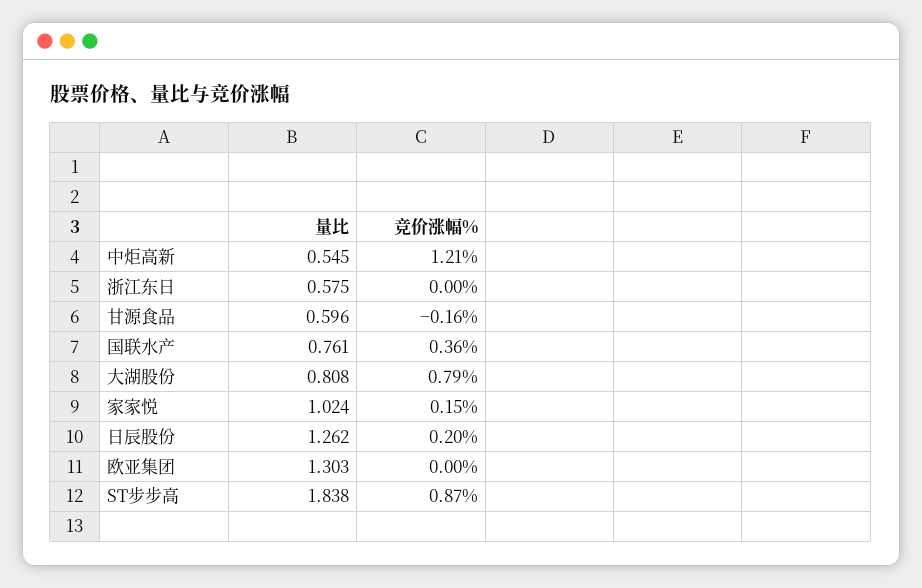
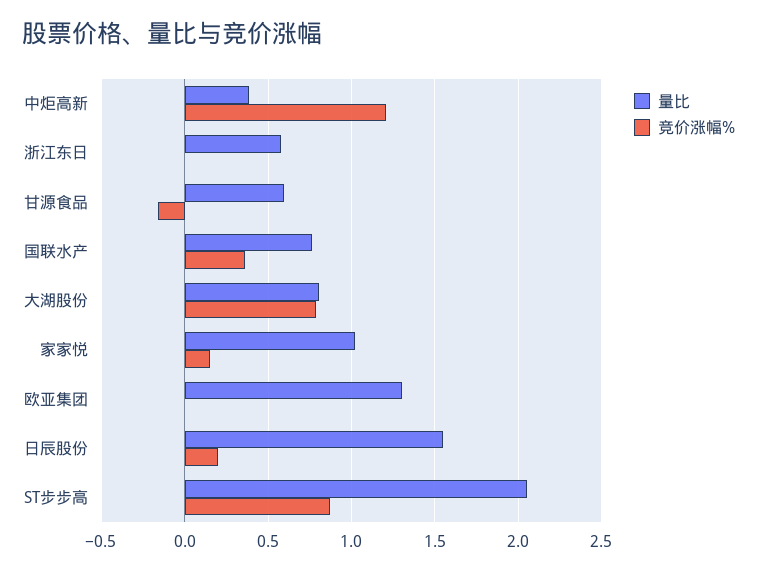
  {
    "量比": {
-     "中炬高新": 0.545,
+     "中炬高新": 0.4,
      "浙江东日": 0.575,
      "甘源食品": 0.596,
      "国联水产": 0.761,
      "大湖股份": 0.808,
      "家家悦": 1.024,
-     "日辰股份": 1.262,
+     "日辰股份": 1.55,
      "欧亚集团": 1.303,
-     "ST步步高": 1.838
+     "ST步步高": 2.05
    },
    "竞价涨幅%": {
      "中炬高新": 1.21,
      "浙江东日": 0,
      "甘源食品": -0.16,
      "国联水产": 0.36,
      "大湖股份": 0.79,
      "家家悦": 0.15,
      "日辰股份": 0.2,
      "欧亚集团": 0,
      "ST步步高": 0.87
    }
  }

